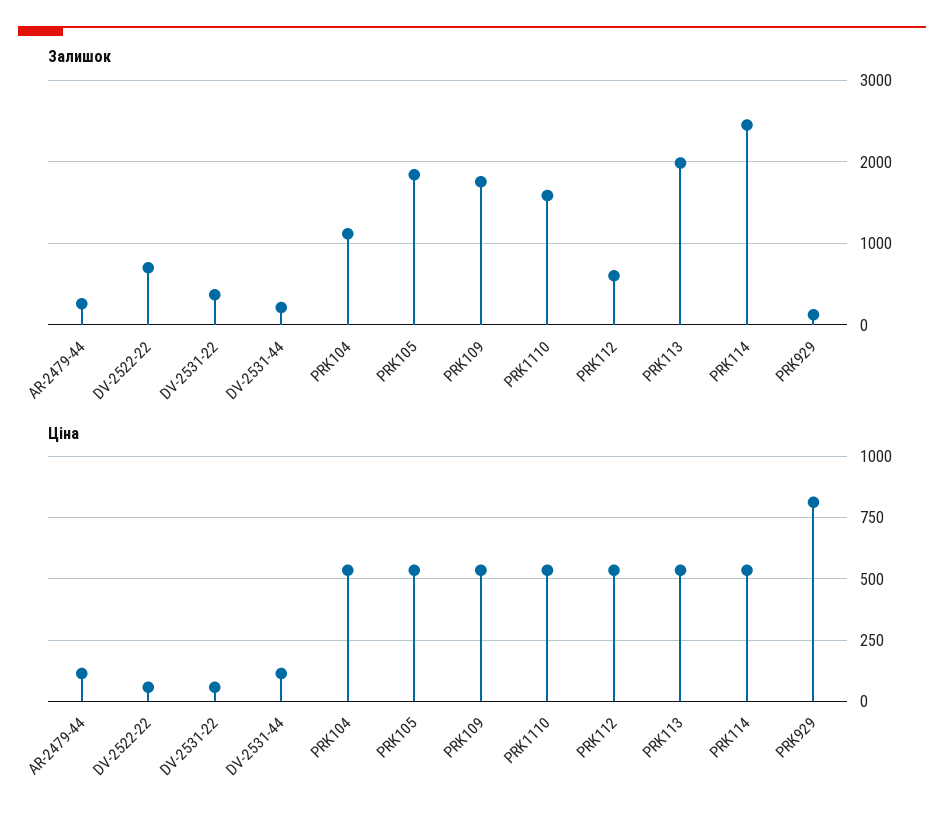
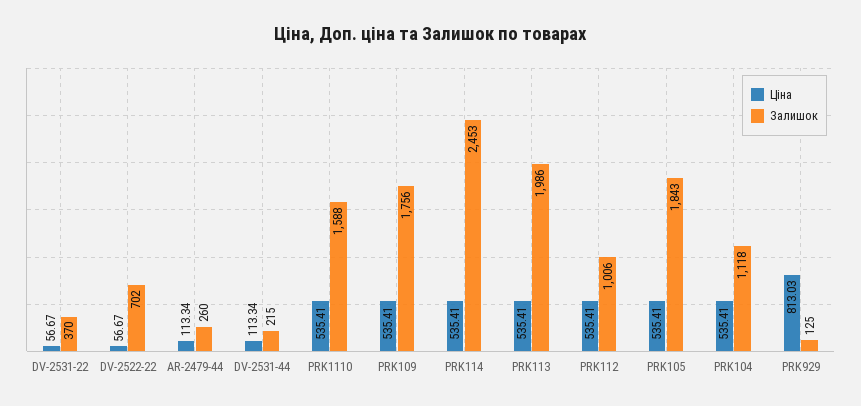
  {
    "Залишок": {
      "AR-2479-44": 260,
      "DV-2522-22": 702,
      "DV-2531-22": 370,
      "DV-2531-44": 215,
      "PRK104": 1118,
      "PRK105": 1843,
      "PRK109": 1756,
      "PRK1110": 1588,
-     "PRK112": 600,
+     "PRK112": 1006,
      "PRK113": 1986,
      "PRK114": 2453,
      "PRK929": 125
    },
    "Ціна": {
      "AR-2479-44": 113.34,
      "DV-2522-22": 56.67,
      "DV-2531-22": 56.67,
      "DV-2531-44": 113.34,
      "PRK104": 535.41,
      "PRK105": 535.41,
      "PRK109": 535.41,
      "PRK1110": 535.41,
      "PRK112": 535.41,
      "PRK113": 535.41,
      "PRK114": 535.41,
      "PRK929": 813.03
    }
  }

